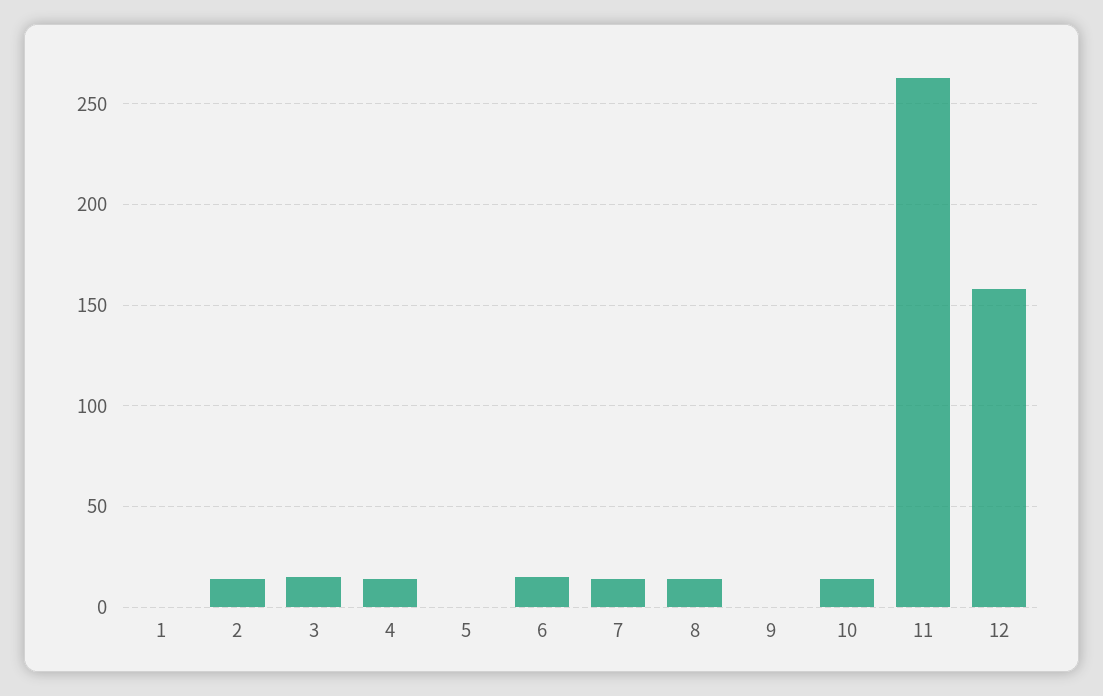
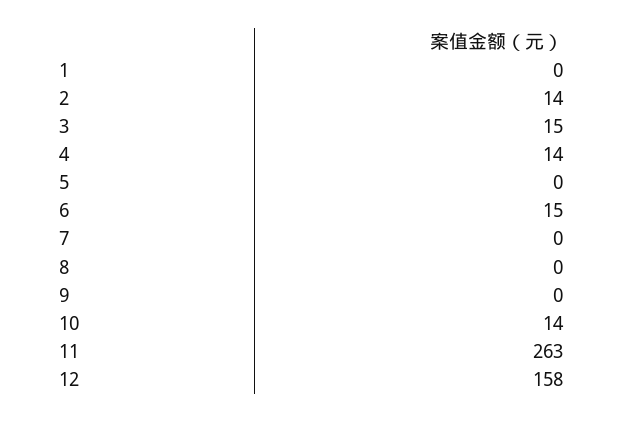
  {
    "1": 0,
    "2": 14,
    "3": 15,
    "4": 14,
    "5": 0,
    "6": 15,
-   "7": 15,
+   "7": 0,
-   "8": 15,
+   "8": 0,
    "9": 0,
    "10": 14,
    "11": 263,
    "12": 158
  }

